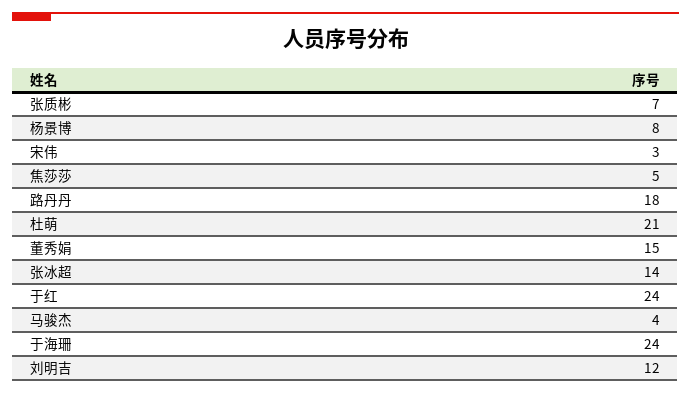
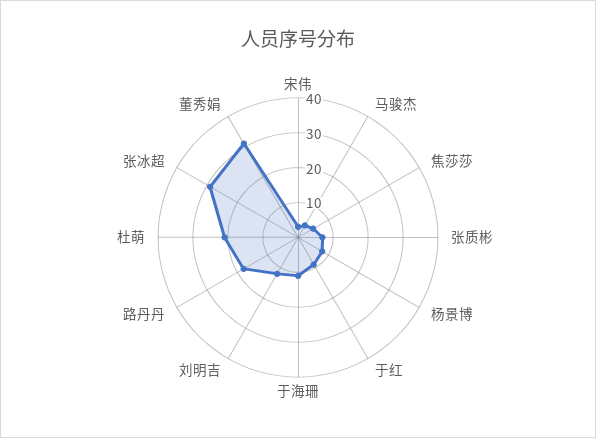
  {
    "张质彬": 7,
    "杨景博": 8,
    "宋伟": 3,
    "焦莎莎": 5,
    "路丹丹": 18,
    "杜萌": 21,
-   "董秀娟": 15,
+   "董秀娟": 30,
-   "张冰超": 14,
+   "张冰超": 30,
-   "于红": 24,
+   "于红": 10,
    "马骏杰": 4,
-   "于海珊": 24,
+   "于海珊": 10,
    "刘明吉": 12
  }

